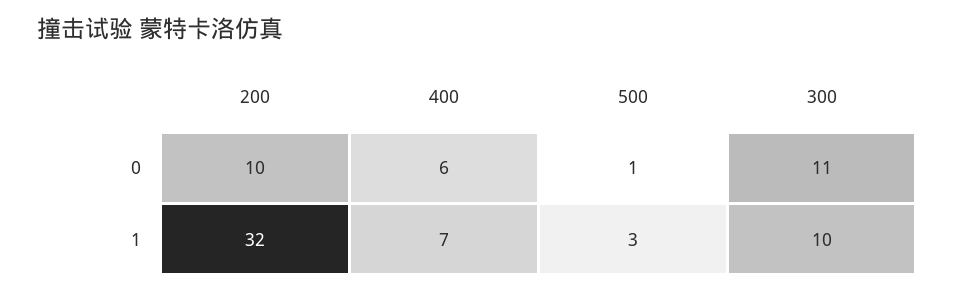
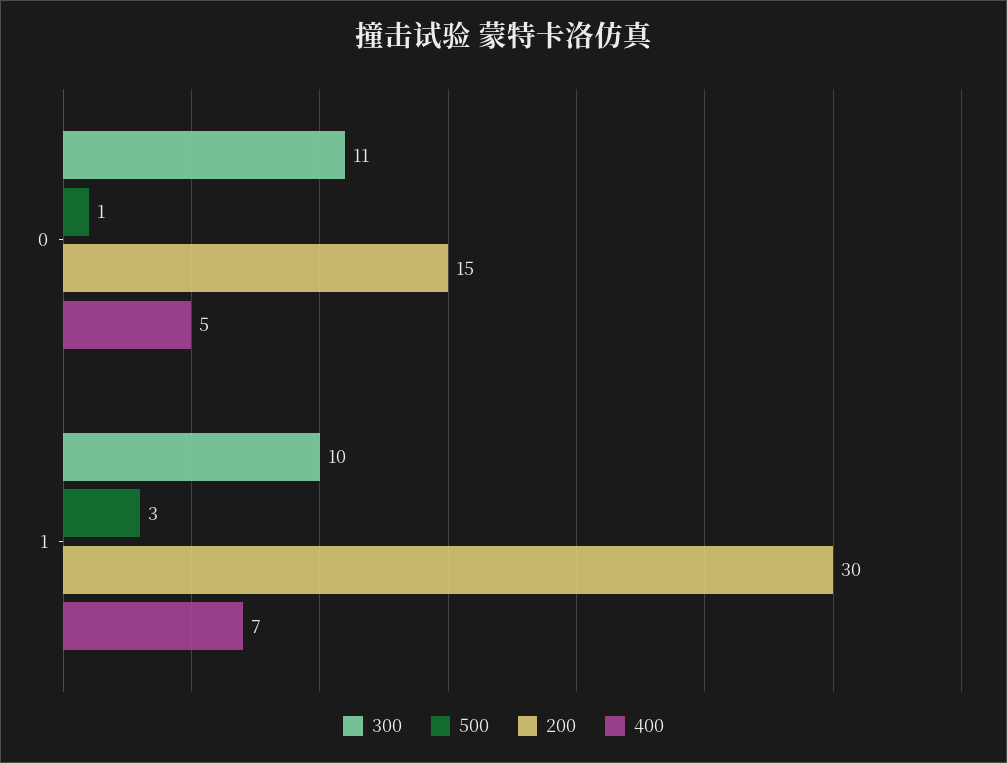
  {
    "200": {
-     "0": 10,
+     "0": 15,
-     "1": 32
+     "1": 30
    },
    "400": {
-     "0": 6,
+     "0": 5,
      "1": 7
    },
    "500": {
      "0": 1,
      "1": 3
    },
    "300": {
      "0": 11,
      "1": 10
    }
  }

